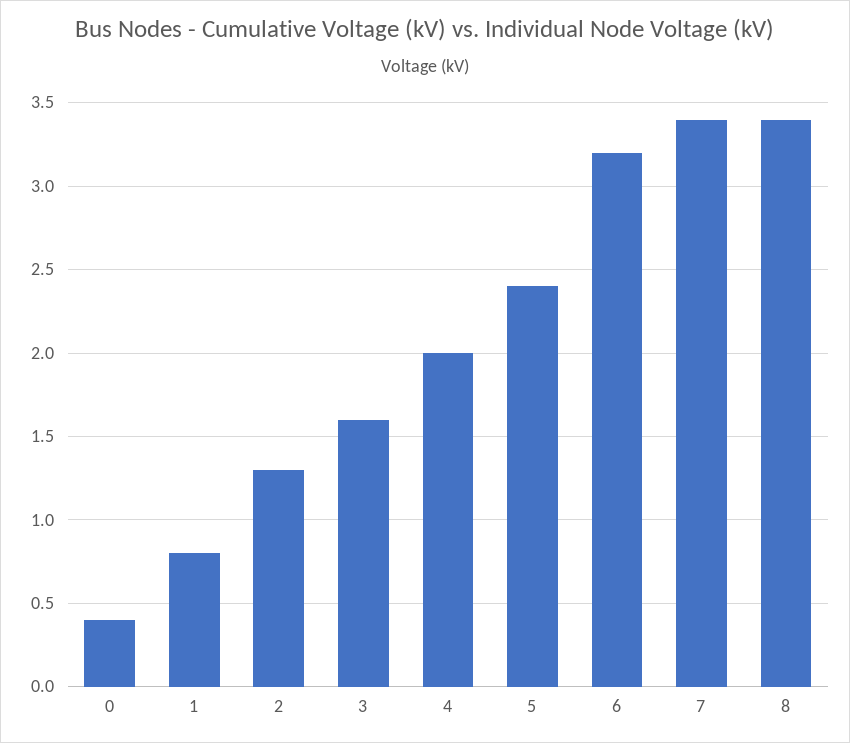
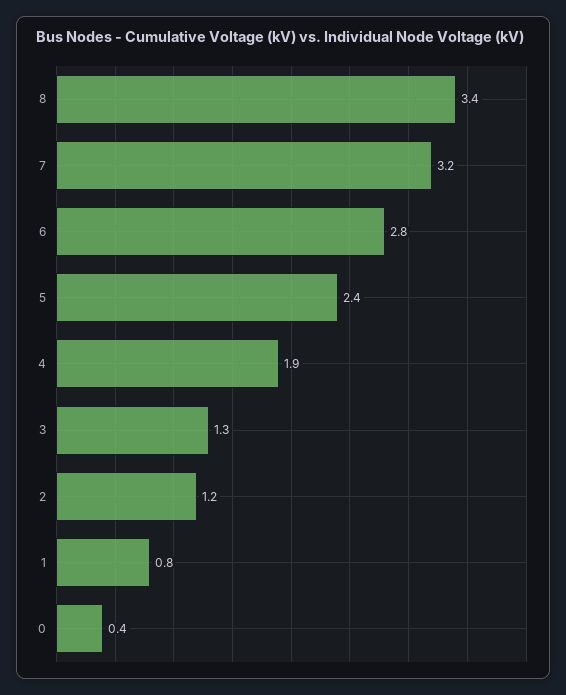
  {
    "0": 0.4,
    "1": 0.8,
-   "2": 1.3,
+   "2": 1.2,
-   "3": 1.6,
+   "3": 1.3,
-   "4": 2,
+   "4": 1.9,
    "5": 2.4,
-   "6": 3.2,
+   "6": 2.8,
-   "7": 3.4,
+   "7": 3.2,
    "8": 3.4
  }

